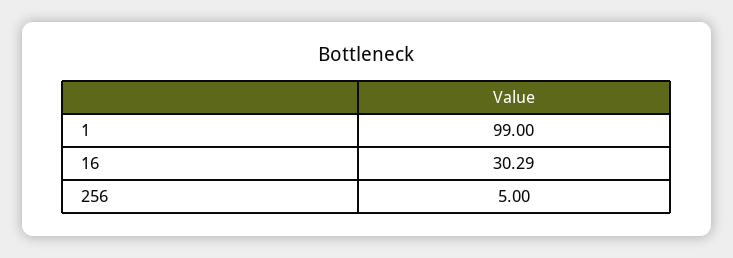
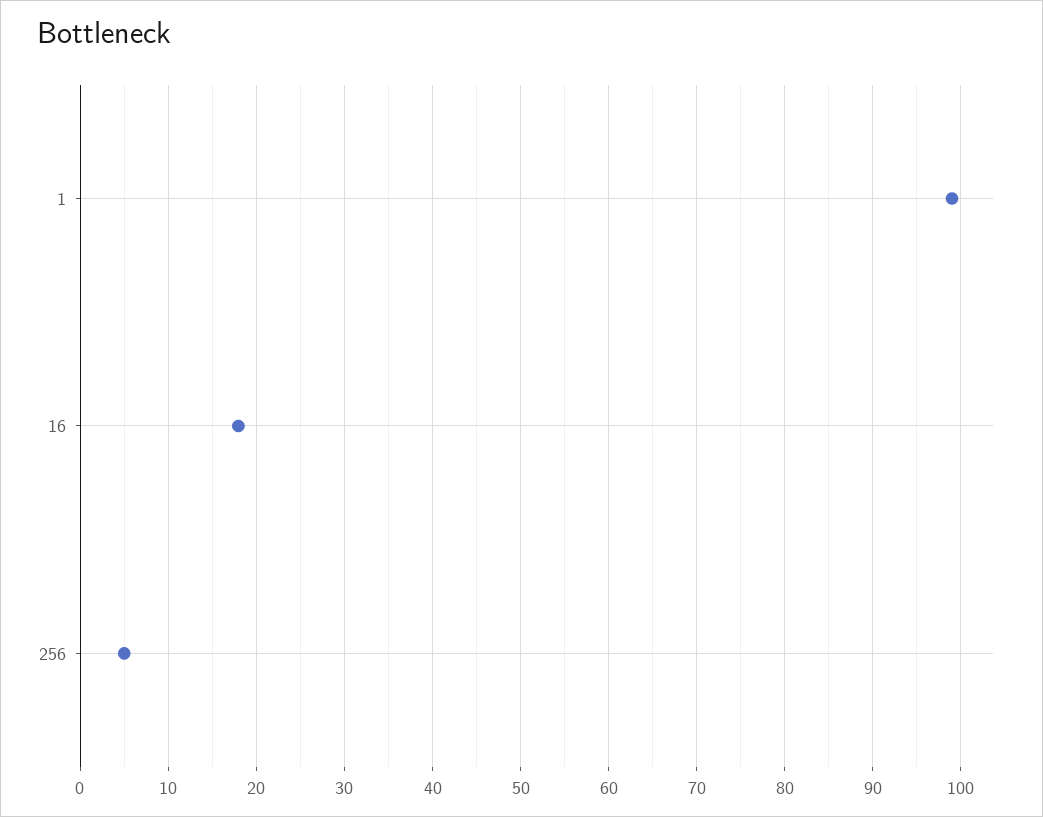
  {
    "1": 99,
-   "16": 30.29,
+   "16": 18,
    "256": 5
  }

